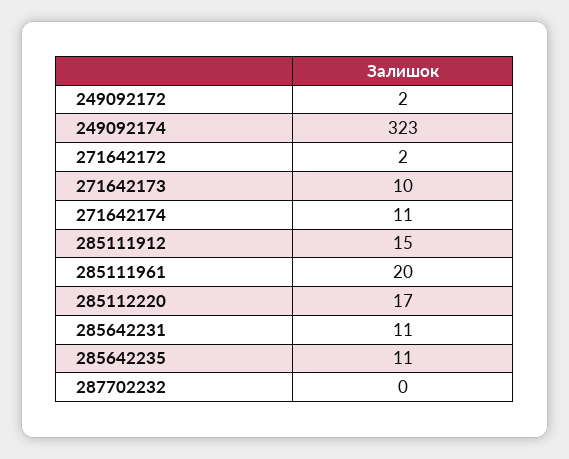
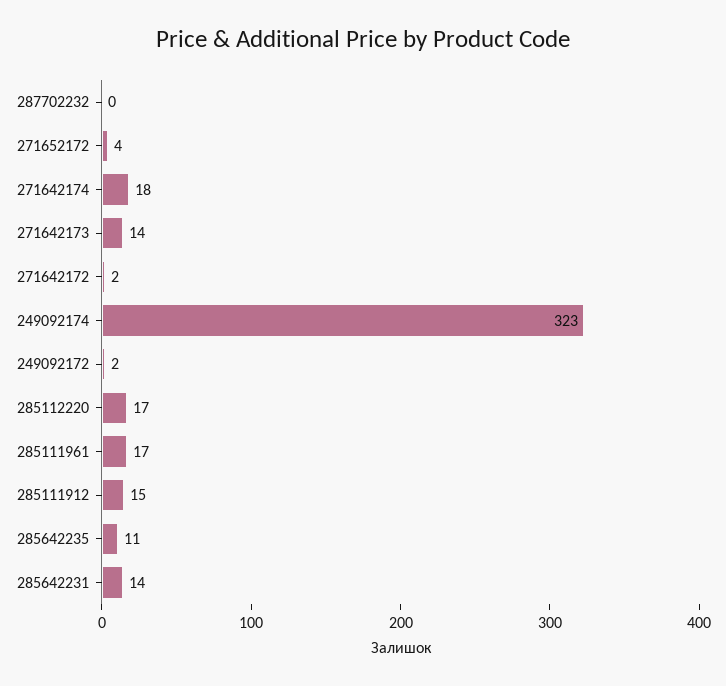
  {
    "249092172": 2,
    "249092174": 323,
    "271642172": 2,
-   "271642173": 10,
+   "271642173": 14,
-   "271642174": 11,
+   "271642174": 18,
    "285111912": 15,
-   "285111961": 20,
+   "285111961": 17,
    "285112220": 17,
-   "285642231": 11,
+   "285642231": 14,
    "285642235": 11,
-   "287702232": 0
+   "287702232": 0,
+   "271652172": 4
  }

